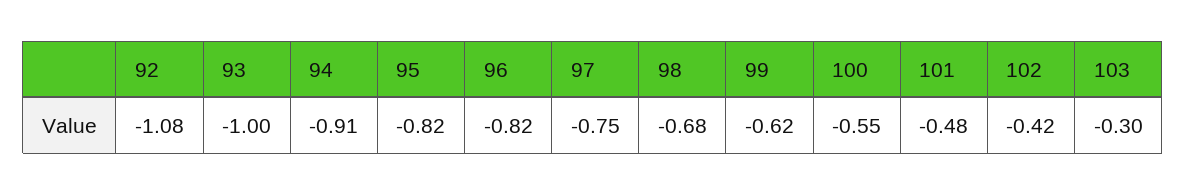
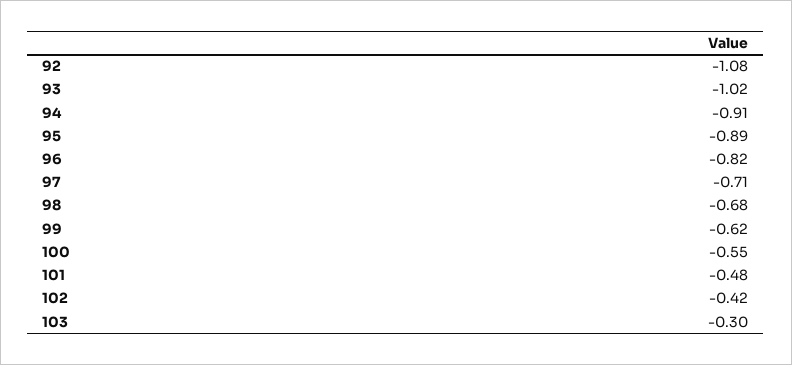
  {
    "92": -1.08,
-   "93": -1,
+   "93": -1.02,
    "94": -0.91,
-   "95": -0.82,
+   "95": -0.89,
    "96": -0.82,
-   "97": -0.75,
+   "97": -0.71,
    "98": -0.68,
    "99": -0.62,
    "100": -0.55,
    "101": -0.48,
    "102": -0.42,
    "103": -0.3
  }

